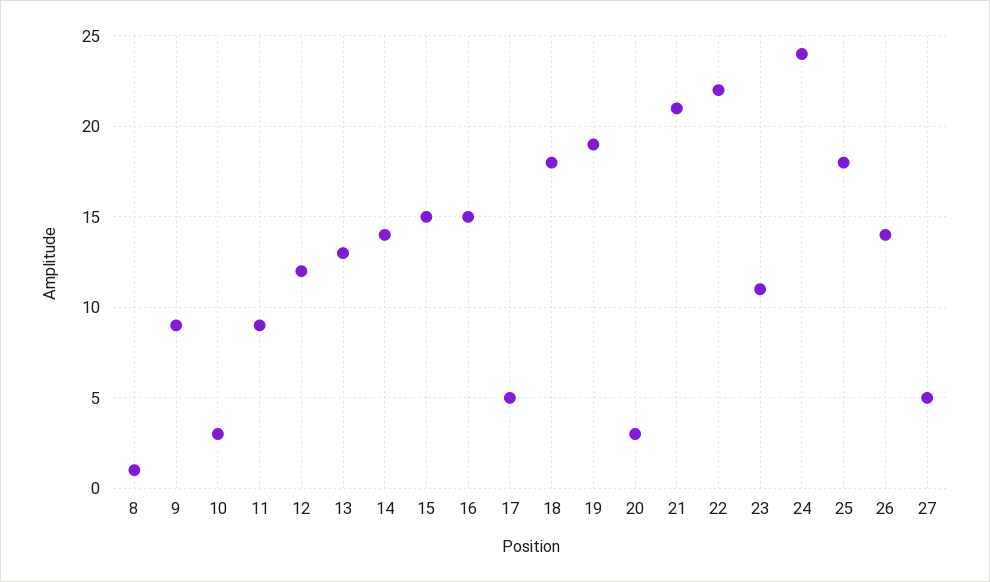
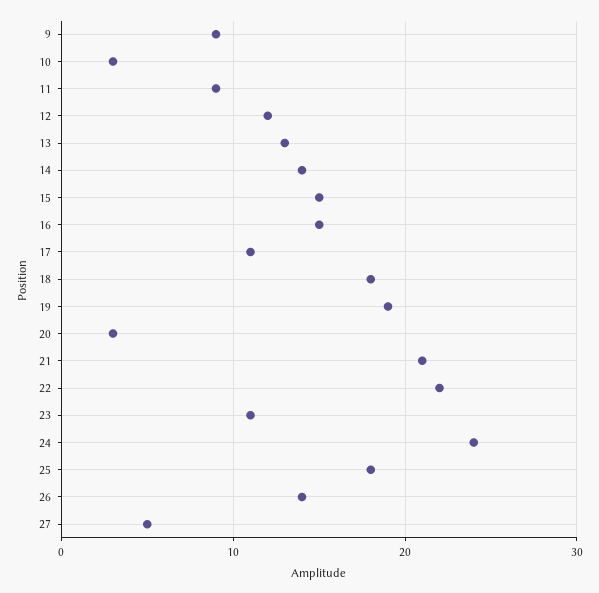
  {
-   "8": 1,
    "9": 9,
    "10": 3,
    "11": 9,
    "12": 12,
    "13": 13,
    "14": 14,
    "15": 15,
    "16": 15,
-   "17": 5,
+   "17": 11,
    "18": 18,
    "19": 19,
    "20": 3,
    "21": 21,
    "22": 22,
    "23": 11,
    "24": 24,
    "25": 18,
    "26": 14,
    "27": 5
  }

